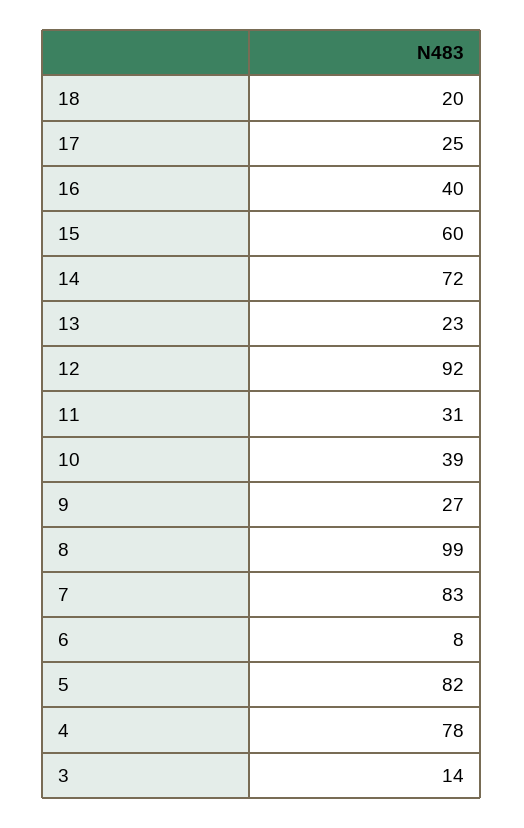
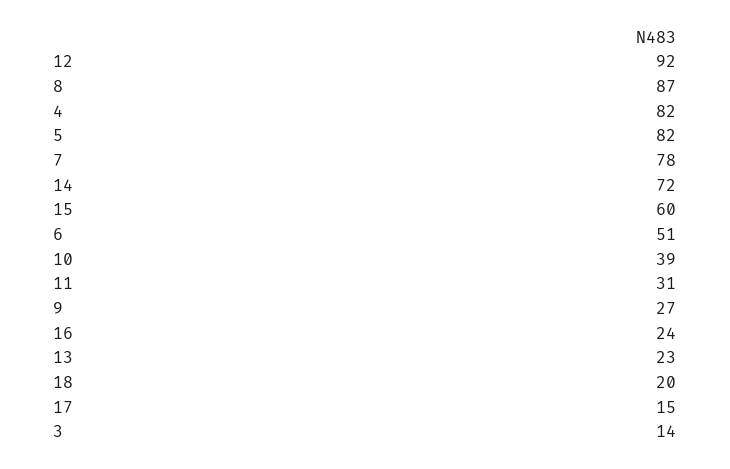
  {
    "18": 20,
-   "17": 25,
+   "17": 15,
-   "16": 40,
+   "16": 24,
    "15": 60,
    "14": 72,
    "13": 23,
    "12": 92,
    "11": 31,
    "10": 39,
    "9": 27,
-   "8": 99,
+   "8": 87,
-   "7": 83,
+   "7": 78,
-   "6": 8,
+   "6": 51,
    "5": 82,
-   "4": 78,
+   "4": 82,
    "3": 14
  }

